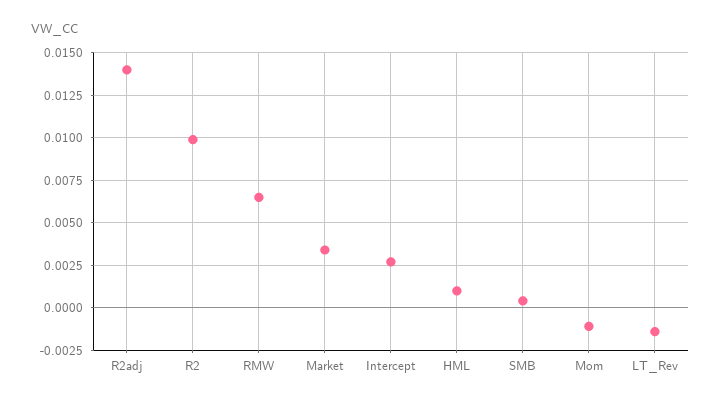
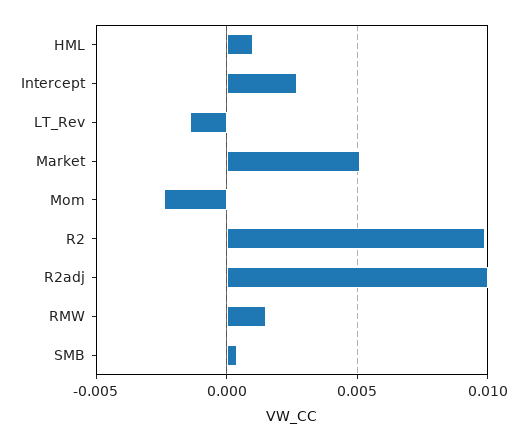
  {
-   "R2adj": 0.014,
+   "R2adj": 0.01,
    "R2": 0.01,
-   "RMW": 0.0065,
+   "RMW": 0.0015,
-   "Market": 0.0035,
+   "Market": 0.005,
    "Intercept": 0.0025,
    "HML": 0.001,
    "SMB": 0.0005,
-   "Mom": -0.001,
+   "Mom": -0.0025,
    "LT_Rev": -0.0015
  }

